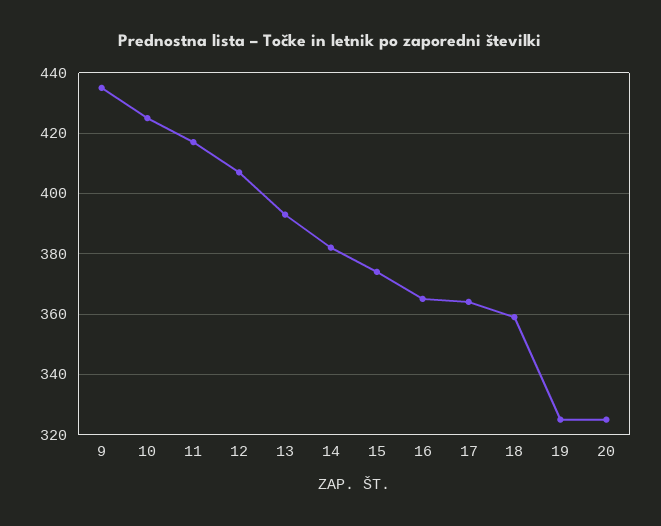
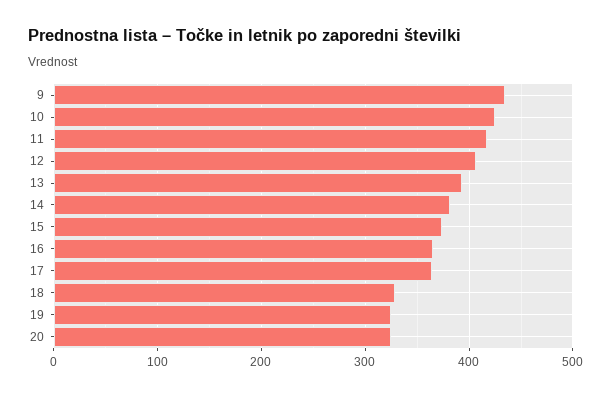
  {
    "9": 435,
    "10": 425,
    "11": 415,
    "12": 405,
    "13": 395,
    "14": 380,
    "15": 375,
    "16": 365,
    "17": 365,
-   "18": 360,
+   "18": 330,
    "19": 325,
    "20": 325
  }

